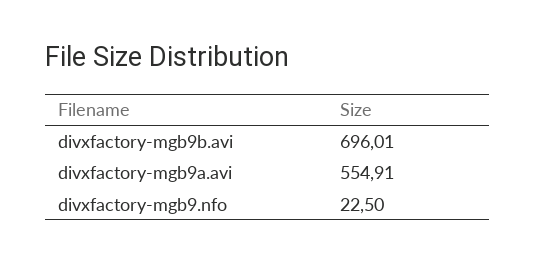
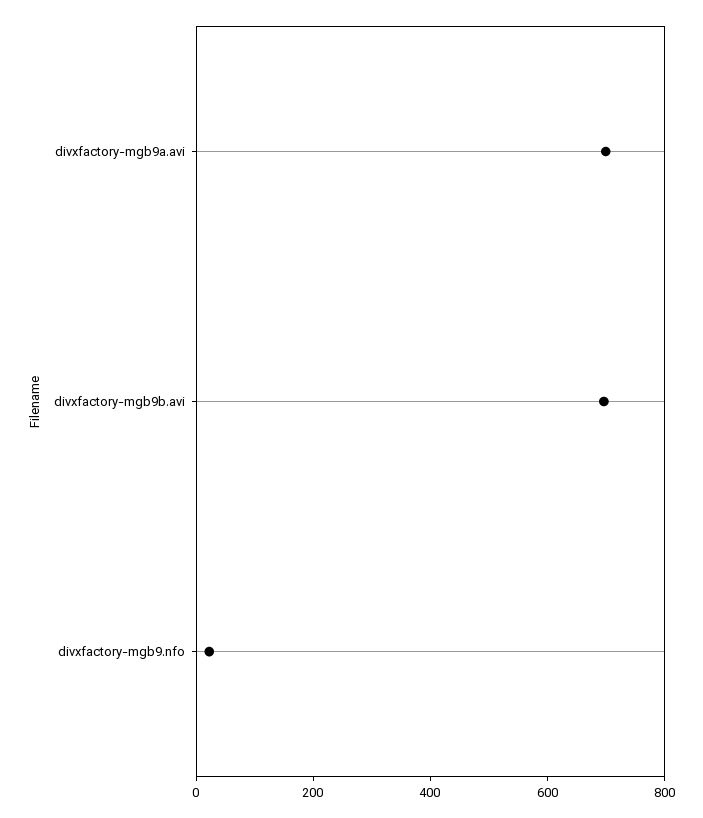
  {
    "divxfactory-mgb9b.avi": 696.01,
-   "divxfactory-mgb9a.avi": 554.91,
+   "divxfactory-mgb9a.avi": 700,
    "divxfactory-mgb9.nfo": 22.5
  }

